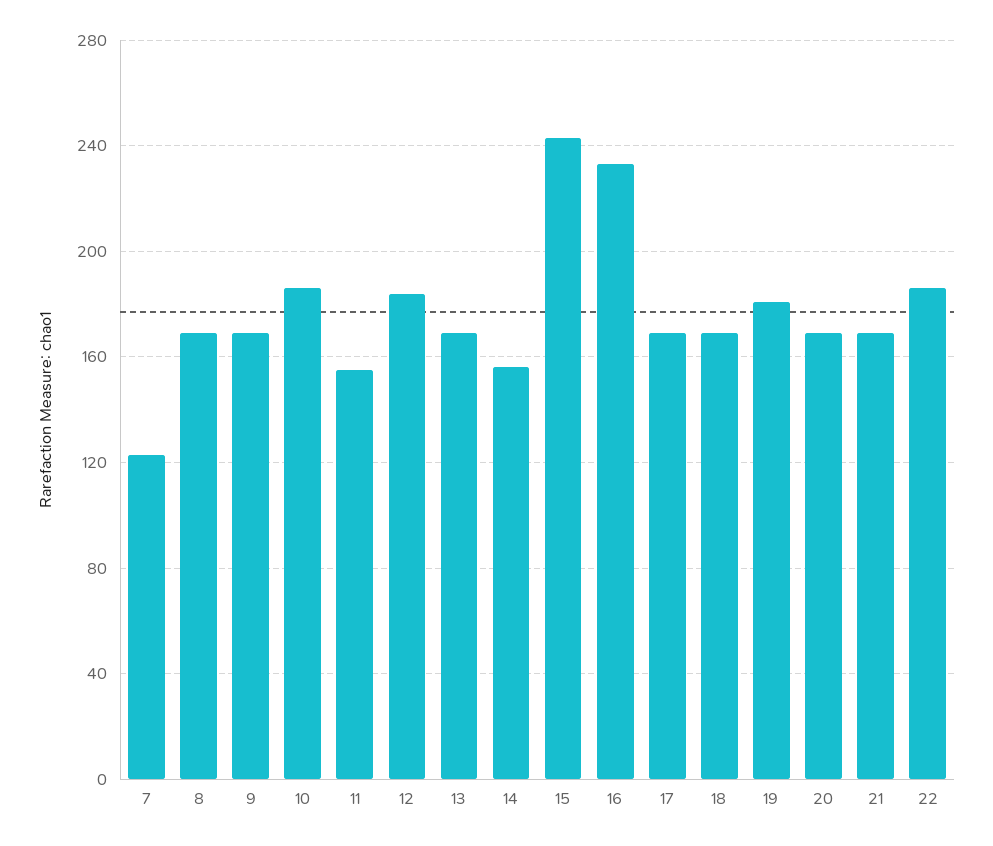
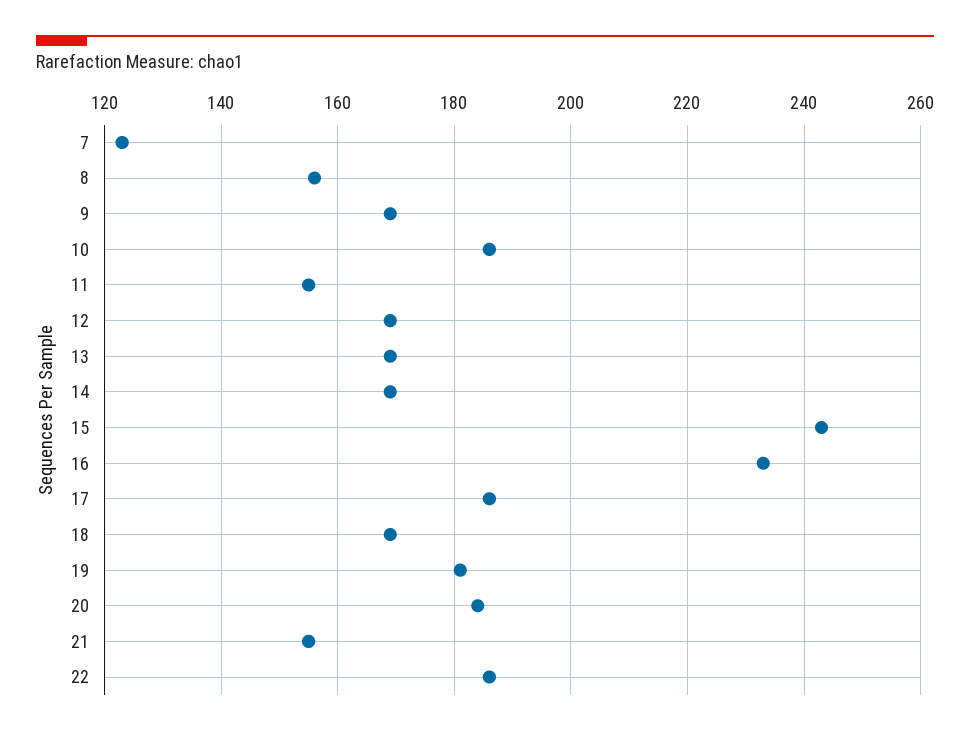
  {
    "7": 125,
-   "8": 170,
+   "8": 155,
    "9": 170,
    "10": 185,
    "11": 155,
-   "12": 185,
+   "12": 170,
    "13": 170,
-   "14": 155,
+   "14": 170,
    "15": 245,
    "16": 235,
-   "17": 170,
+   "17": 185,
    "18": 170,
    "19": 180,
-   "20": 170,
+   "20": 185,
-   "21": 170,
+   "21": 155,
    "22": 185
  }

